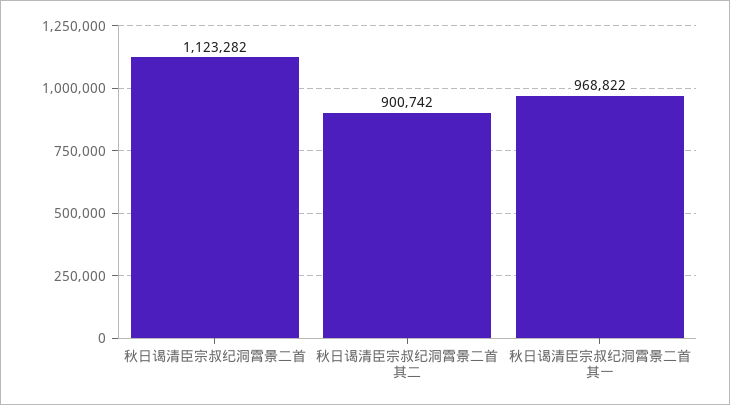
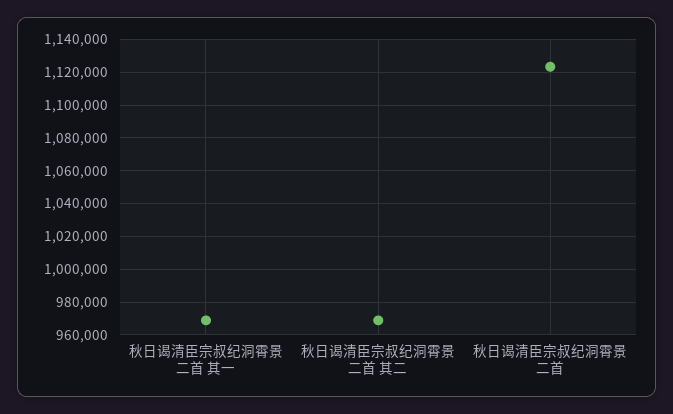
  {
    "秋日谒清臣宗叔纪洞霄景二首": 1123282,
-   "秋日谒清臣宗叔纪洞霄景二首 其二": 900742,
+   "秋日谒清臣宗叔纪洞霄景二首 其二": 970000,
    "秋日谒清臣宗叔纪洞霄景二首 其一": 968822
  }

